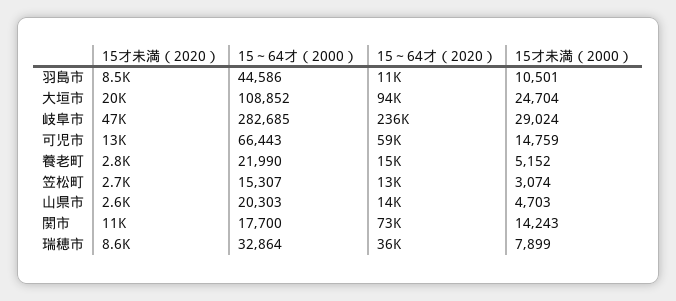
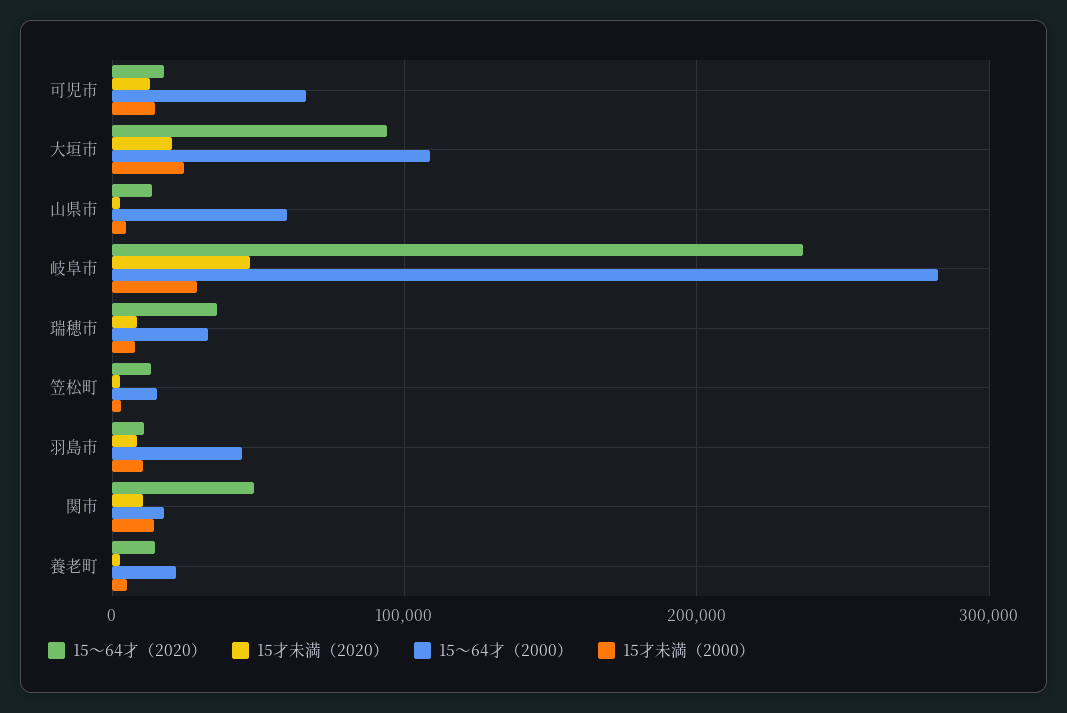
  {
    "15才未満（2020）": {
      "羽島市": 8500,
      "大垣市": 20000,
      "岐阜市": 47000,
      "可児市": 13000,
      "養老町": 2800,
      "笠松町": 2700,
      "山県市": 2600,
      "関市": 11000,
      "瑞穂市": 8600
    },
    "15～64才（2000）": {
      "羽島市": 44586,
      "大垣市": 108852,
      "岐阜市": 282685,
      "可児市": 66443,
      "養老町": 21990,
      "笠松町": 15307,
-     "山県市": 20303,
+     "山県市": 60000,
      "関市": 17700,
      "瑞穂市": 32864
    },
    "15～64才（2020）": {
      "羽島市": 11000,
      "大垣市": 94000,
      "岐阜市": 236000,
-     "可児市": 59000,
+     "可児市": 20000,
      "養老町": 15000,
      "笠松町": 13000,
      "山県市": 14000,
-     "関市": 73000,
+     "関市": 50000,
      "瑞穂市": 36000
    },
    "15才未満（2000）": {
      "羽島市": 10501,
      "大垣市": 24704,
      "岐阜市": 29024,
      "可児市": 14759,
      "養老町": 5152,
      "笠松町": 3074,
      "山県市": 4703,
      "関市": 14243,
      "瑞穂市": 7899
    }
  }

